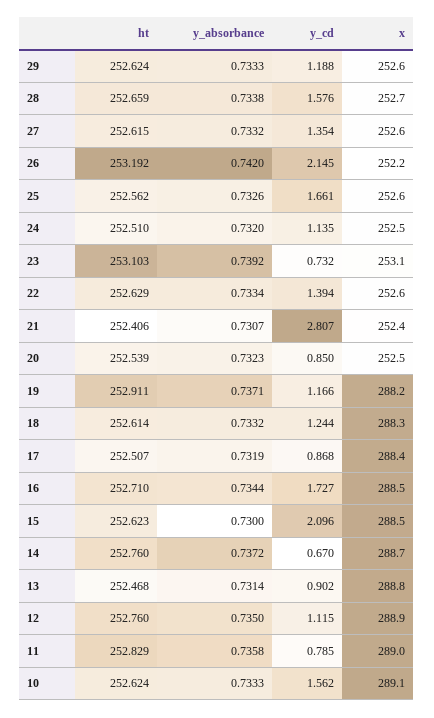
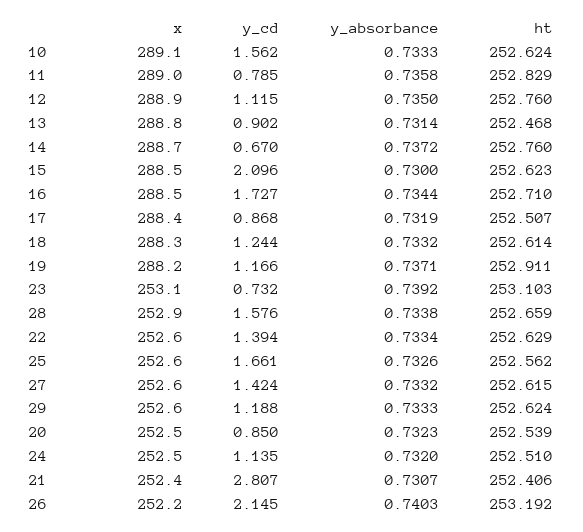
  {
    "ht": {
      "29": 252.624,
      "28": 252.659,
      "27": 252.615,
      "26": 253.192,
      "25": 252.562,
      "24": 252.51,
      "23": 253.103,
      "22": 252.629,
      "21": 252.406,
      "20": 252.539,
      "19": 252.911,
      "18": 252.614,
      "17": 252.507,
      "16": 252.71,
      "15": 252.623,
      "14": 252.76,
      "13": 252.468,
      "12": 252.76,
      "11": 252.829,
      "10": 252.624
    },
    "y_absorbance": {
      "29": 0.7333,
      "28": 0.7338,
      "27": 0.7332,
-     "26": 0.742,
+     "26": 0.7403,
      "25": 0.7326,
      "24": 0.732,
      "23": 0.7392,
      "22": 0.7334,
      "21": 0.7307,
      "20": 0.7323,
      "19": 0.7371,
      "18": 0.7332,
      "17": 0.7319,
      "16": 0.7344,
      "15": 0.73,
      "14": 0.7372,
      "13": 0.7314,
      "12": 0.735,
      "11": 0.7358,
      "10": 0.7333
    },
    "y_cd": {
      "29": 1.188,
      "28": 1.576,
-     "27": 1.354,
+     "27": 1.424,
      "26": 2.145,
      "25": 1.661,
      "24": 1.135,
      "23": 0.732,
      "22": 1.394,
      "21": 2.807,
      "20": 0.85,
      "19": 1.166,
      "18": 1.244,
      "17": 0.868,
      "16": 1.727,
      "15": 2.096,
      "14": 0.67,
      "13": 0.902,
      "12": 1.115,
      "11": 0.785,
      "10": 1.562
    },
    "x": {
      "29": 252.6,
-     "28": 252.7,
+     "28": 252.9,
      "27": 252.6,
      "26": 252.2,
      "25": 252.6,
      "24": 252.5,
      "23": 253.1,
      "22": 252.6,
      "21": 252.4,
      "20": 252.5,
      "19": 288.2,
      "18": 288.3,
      "17": 288.4,
      "16": 288.5,
      "15": 288.5,
      "14": 288.7,
      "13": 288.8,
      "12": 288.9,
      "11": 289,
      "10": 289.1
    }
  }

